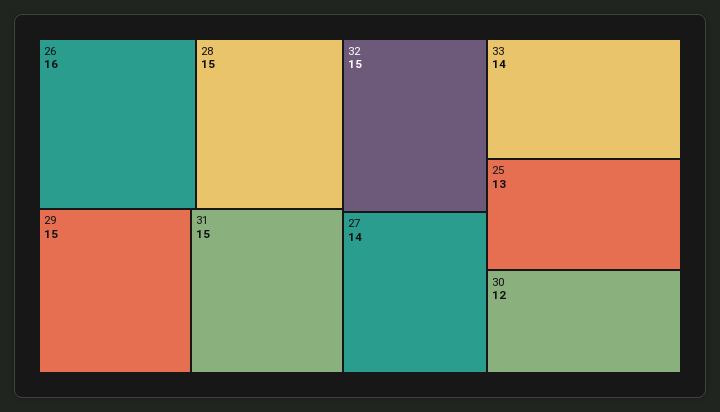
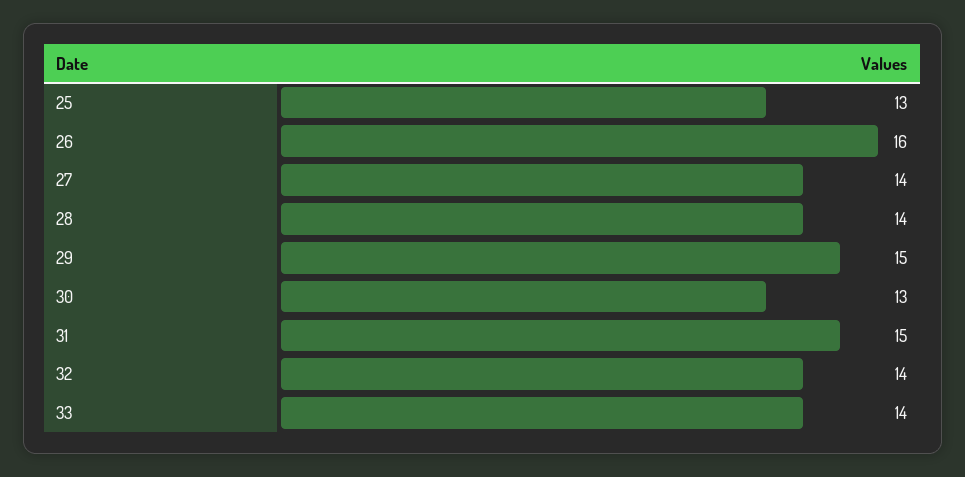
  {
    "26": 16,
-   "28": 15,
+   "28": 14,
    "29": 15,
    "31": 15,
-   "32": 15,
+   "32": 14,
    "27": 14,
    "33": 14,
    "25": 13,
-   "30": 12
+   "30": 13
  }

